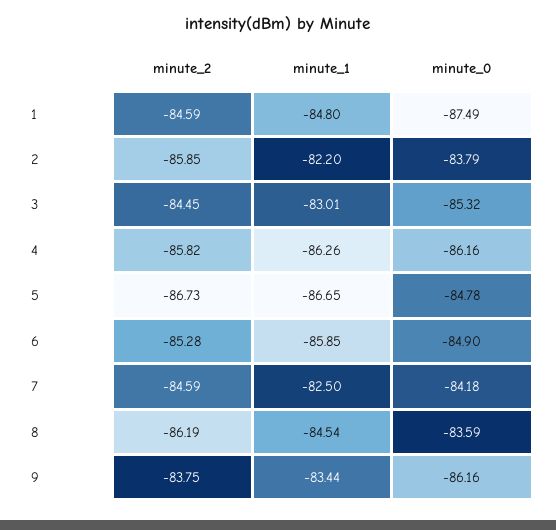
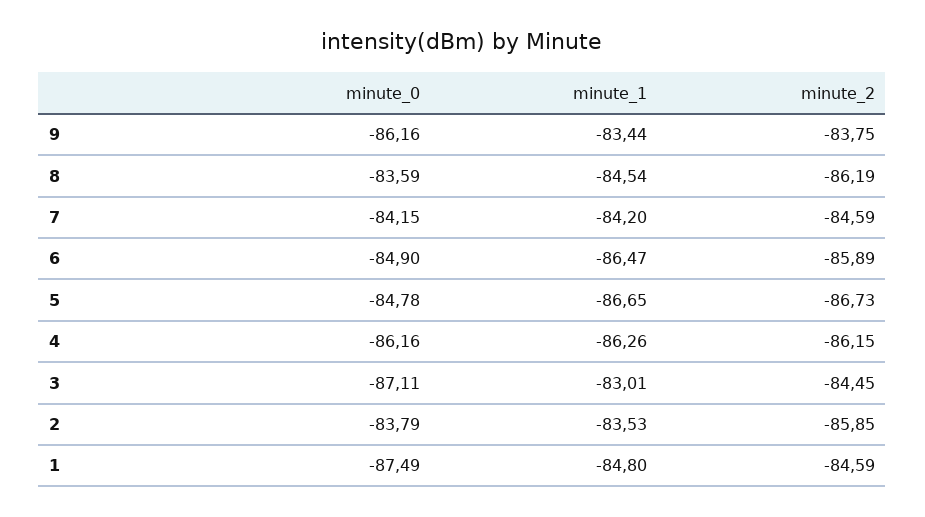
  {
    "minute_2": {
      "1": -84.59,
      "2": -85.85,
      "3": -84.45,
-     "4": -85.82,
+     "4": -86.15,
      "5": -86.73,
-     "6": -85.28,
+     "6": -85.89,
      "7": -84.59,
      "8": -86.19,
      "9": -83.75
    },
    "minute_1": {
      "1": -84.8,
-     "2": -82.2,
+     "2": -83.53,
      "3": -83.01,
      "4": -86.26,
      "5": -86.65,
-     "6": -85.85,
+     "6": -86.47,
-     "7": -82.5,
+     "7": -84.2,
      "8": -84.54,
      "9": -83.44
    },
    "minute_0": {
      "1": -87.49,
      "2": -83.79,
-     "3": -85.32,
+     "3": -87.11,
      "4": -86.16,
      "5": -84.78,
      "6": -84.9,
-     "7": -84.18,
+     "7": -84.15,
      "8": -83.59,
      "9": -86.16
    }
  }

